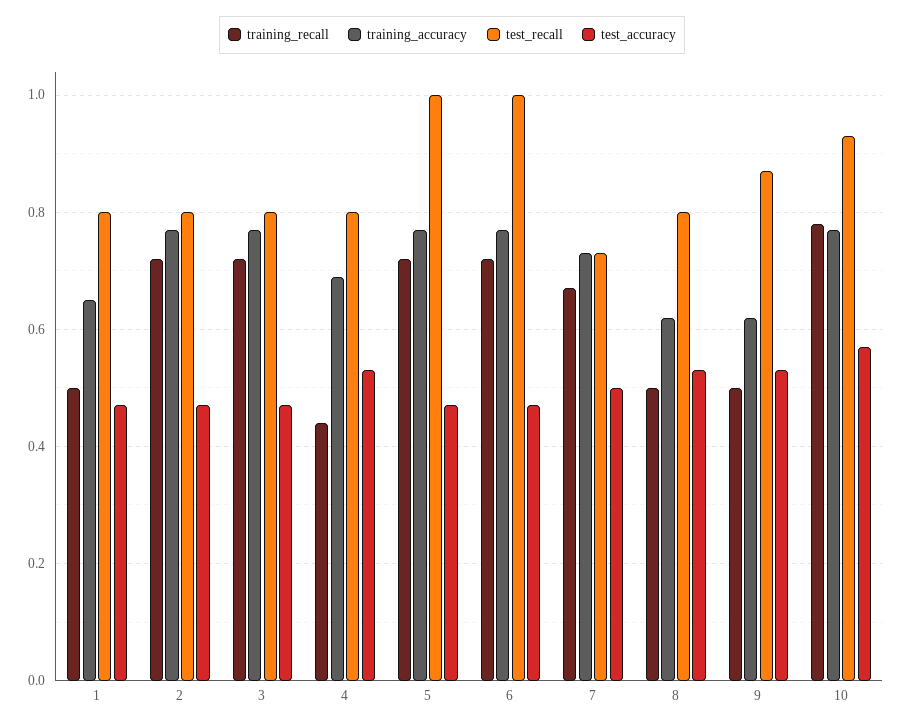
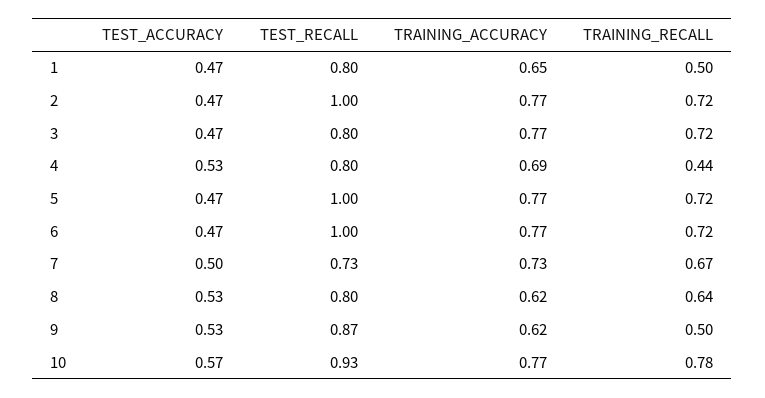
  {
    "training_recall": {
      "1": 0.5,
      "2": 0.72,
      "3": 0.72,
      "4": 0.44,
      "5": 0.72,
      "6": 0.72,
      "7": 0.67,
-     "8": 0.5,
+     "8": 0.64,
      "9": 0.5,
      "10": 0.78
    },
    "training_accuracy": {
      "1": 0.65,
      "2": 0.77,
      "3": 0.77,
      "4": 0.69,
      "5": 0.77,
      "6": 0.77,
      "7": 0.73,
      "8": 0.62,
      "9": 0.62,
      "10": 0.77
    },
    "test_recall": {
      "1": 0.8,
-     "2": 0.8,
+     "2": 1,
      "3": 0.8,
      "4": 0.8,
      "5": 1,
      "6": 1,
      "7": 0.73,
      "8": 0.8,
      "9": 0.87,
      "10": 0.93
    },
    "test_accuracy": {
      "1": 0.47,
      "2": 0.47,
      "3": 0.47,
      "4": 0.53,
      "5": 0.47,
      "6": 0.47,
      "7": 0.5,
      "8": 0.53,
      "9": 0.53,
      "10": 0.57
    }
  }

